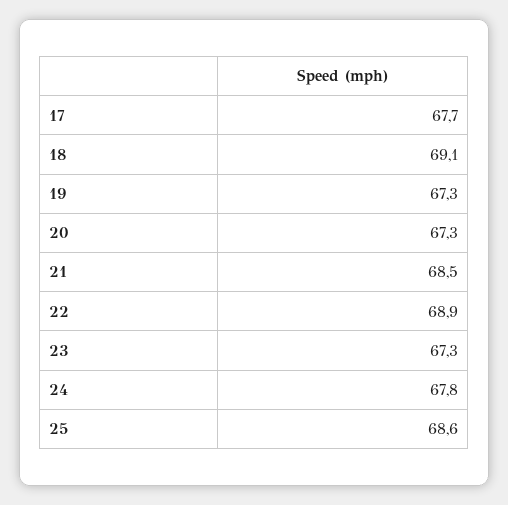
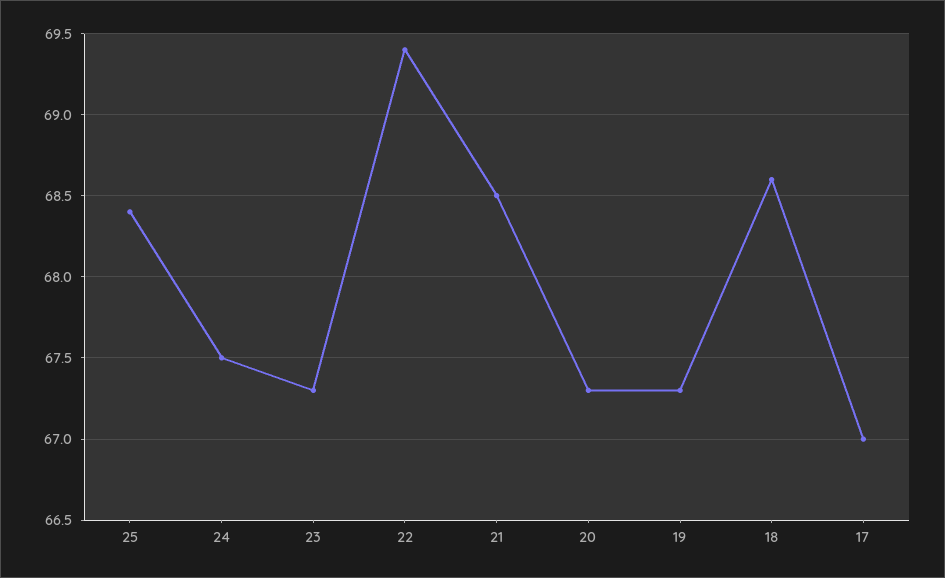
  {
-   "17": 67.7,
+   "17": 67,
-   "18": 69.1,
+   "18": 68.6,
    "19": 67.3,
    "20": 67.3,
    "21": 68.5,
-   "22": 68.9,
+   "22": 69.4,
    "23": 67.3,
-   "24": 67.8,
+   "24": 67.5,
-   "25": 68.6
+   "25": 68.4
  }

